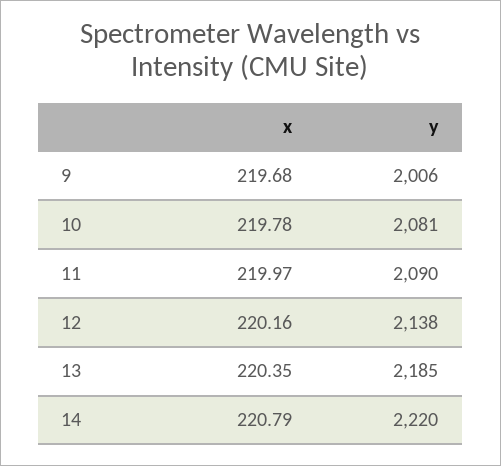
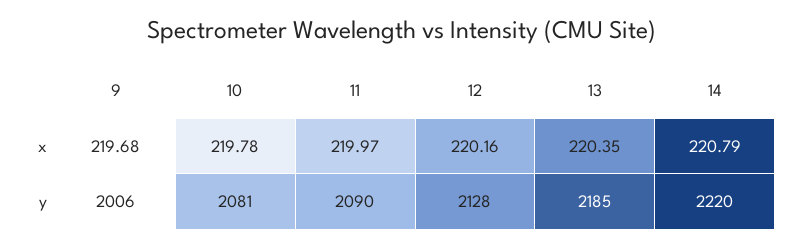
  {
    "x": {
      "9": 219.68,
      "10": 219.78,
      "11": 219.97,
      "12": 220.16,
      "13": 220.35,
      "14": 220.79
    },
    "y": {
      "9": 2006,
      "10": 2081,
      "11": 2090,
-     "12": 2138,
+     "12": 2128,
      "13": 2185,
      "14": 2220
    }
  }

